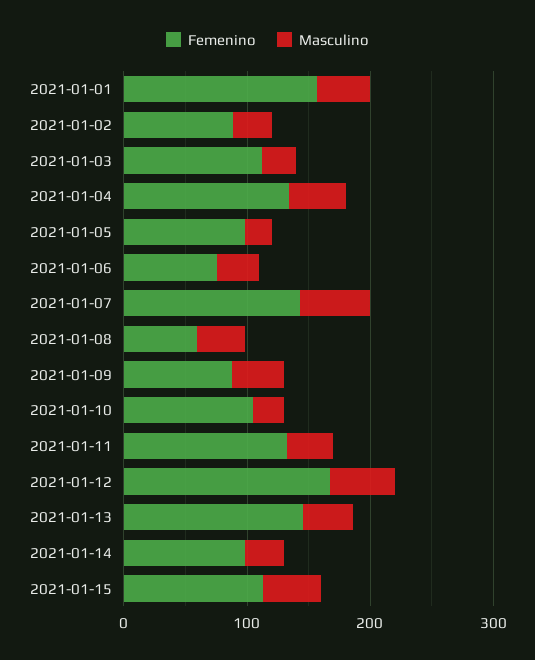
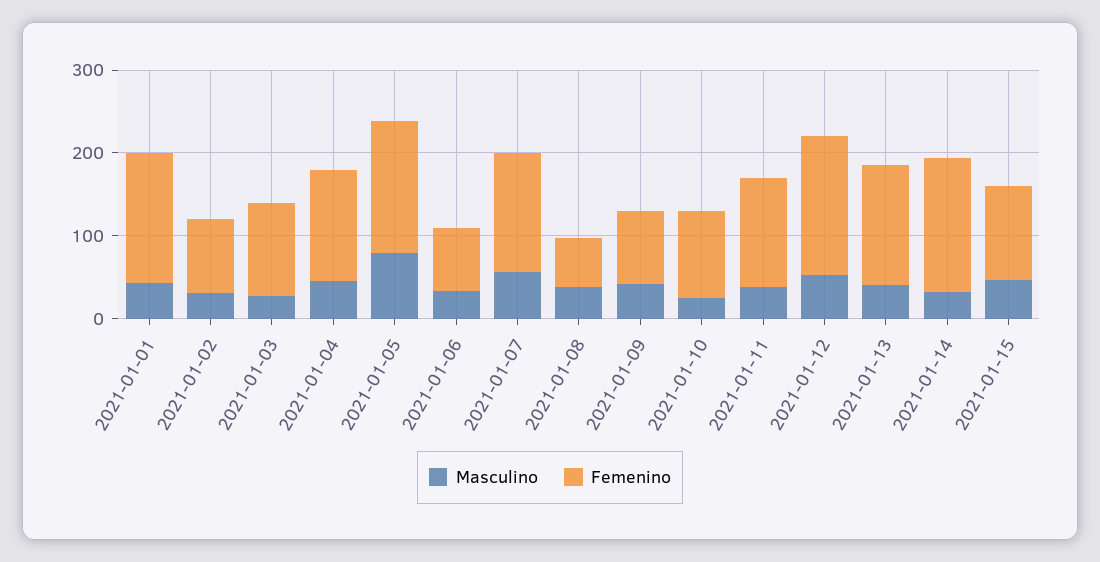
  {
    "Femenino": {
      "2021-01-01": 160,
      "2021-01-02": 80,
      "2021-01-03": 120,
      "2021-01-04": 140,
-     "2021-01-05": 100,
+     "2021-01-05": 160,
      "2021-01-06": 80,
      "2021-01-07": 140,
      "2021-01-08": 60,
      "2021-01-09": 80,
      "2021-01-10": 100,
      "2021-01-11": 140,
      "2021-01-12": 160,
      "2021-01-13": 140,
-     "2021-01-14": 100,
+     "2021-01-14": 160,
      "2021-01-15": 120
    },
    "Masculino": {
      "2021-01-01": 40,
      "2021-01-02": 40,
      "2021-01-03": 20,
      "2021-01-04": 40,
-     "2021-01-05": 20,
+     "2021-01-05": 80,
      "2021-01-06": 40,
      "2021-01-07": 60,
      "2021-01-08": 40,
      "2021-01-09": 40,
      "2021-01-10": 20,
      "2021-01-11": 40,
      "2021-01-12": 60,
      "2021-01-13": 40,
      "2021-01-14": 40,
      "2021-01-15": 40
    }
  }

